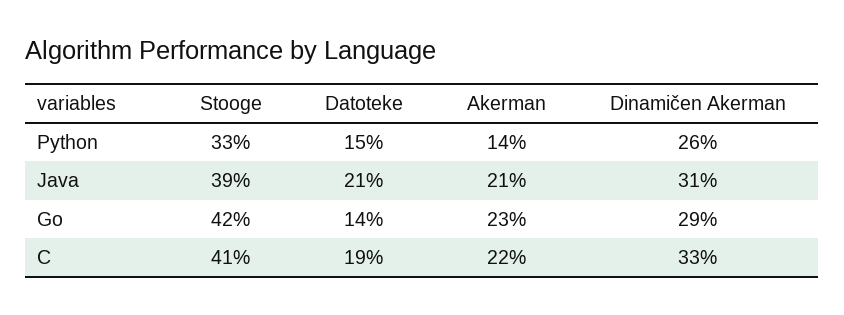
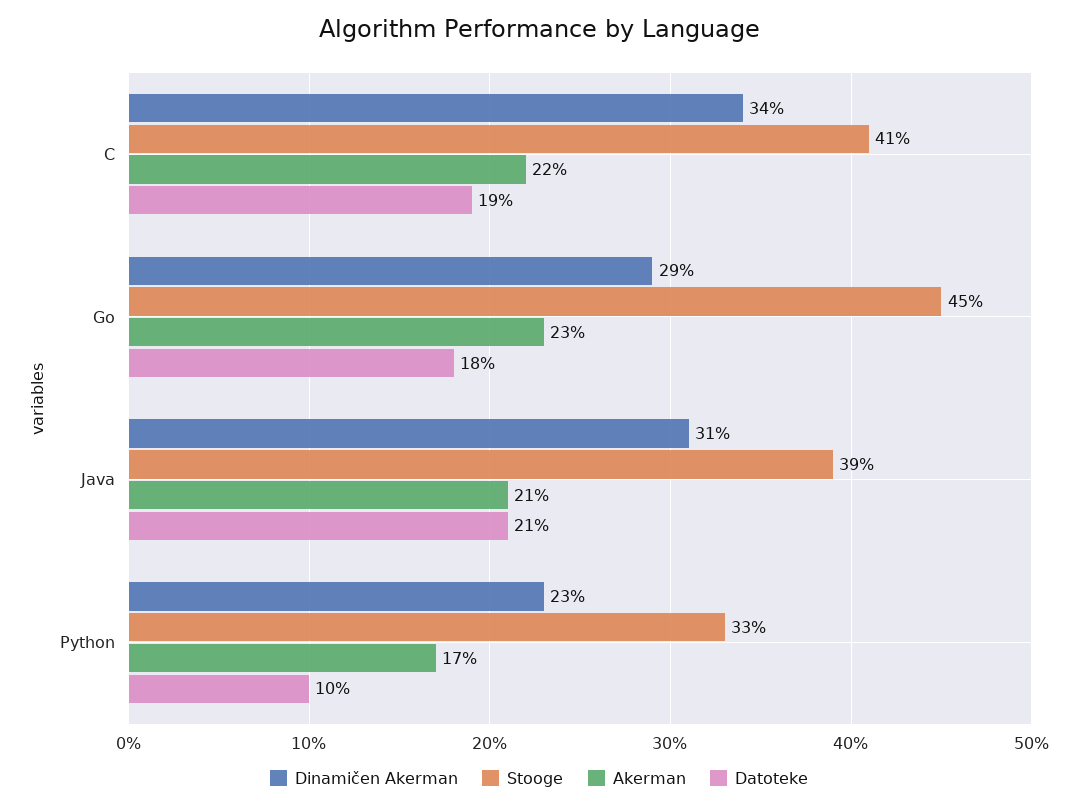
  {
    "Stooge": {
      "Python": 33,
      "Java": 39,
-     "Go": 42,
+     "Go": 45,
      "C": 41
    },
    "Datoteke": {
-     "Python": 15,
+     "Python": 10,
      "Java": 21,
-     "Go": 14,
+     "Go": 18,
      "C": 19
    },
    "Akerman": {
-     "Python": 14,
+     "Python": 17,
      "Java": 21,
      "Go": 23,
      "C": 22
    },
    "Dinamičen Akerman": {
-     "Python": 26,
+     "Python": 23,
      "Java": 31,
      "Go": 29,
-     "C": 33
+     "C": 34
    }
  }

